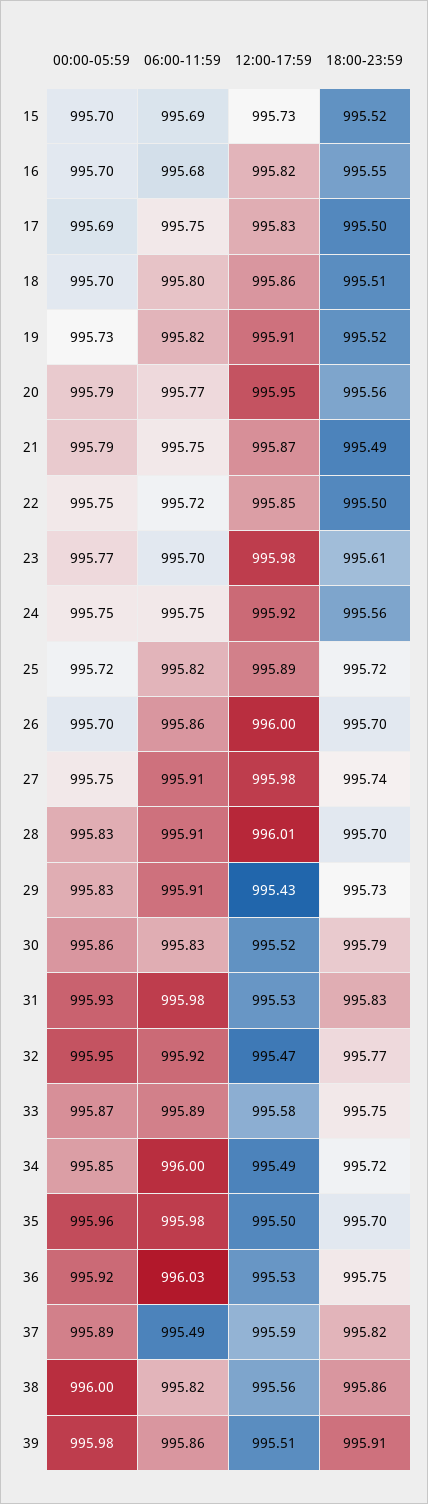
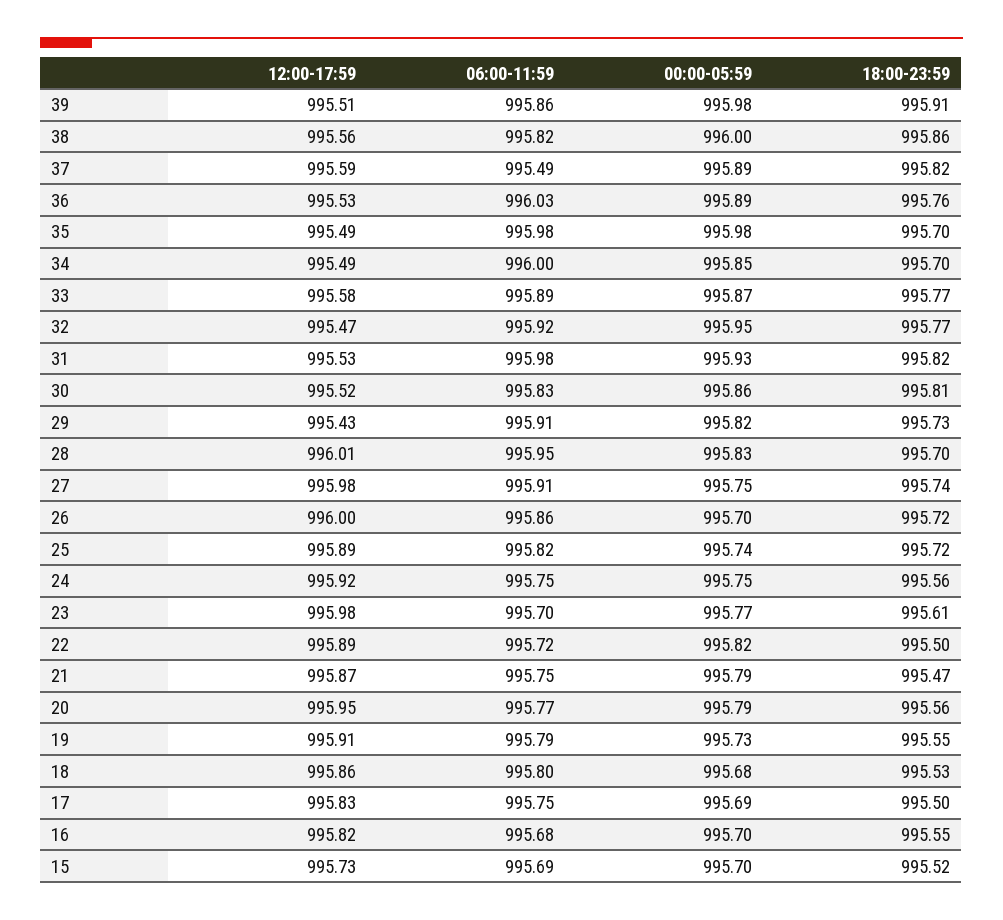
  {
    "00:00-05:59": {
      "15": 995.7,
      "16": 995.7,
      "17": 995.69,
-     "18": 995.7,
+     "18": 995.68,
      "19": 995.73,
      "20": 995.79,
      "21": 995.79,
-     "22": 995.75,
+     "22": 995.82,
      "23": 995.77,
      "24": 995.75,
-     "25": 995.72,
+     "25": 995.74,
      "26": 995.7,
      "27": 995.75,
      "28": 995.83,
-     "29": 995.83,
+     "29": 995.82,
      "30": 995.86,
      "31": 995.93,
      "32": 995.95,
      "33": 995.87,
      "34": 995.85,
-     "35": 995.96,
+     "35": 995.98,
-     "36": 995.92,
+     "36": 995.89,
      "37": 995.89,
      "38": 996,
      "39": 995.98
    },
    "06:00-11:59": {
      "15": 995.69,
      "16": 995.68,
      "17": 995.75,
      "18": 995.8,
-     "19": 995.82,
+     "19": 995.79,
      "20": 995.77,
      "21": 995.75,
      "22": 995.72,
      "23": 995.7,
      "24": 995.75,
      "25": 995.82,
      "26": 995.86,
      "27": 995.91,
-     "28": 995.91,
+     "28": 995.95,
      "29": 995.91,
      "30": 995.83,
      "31": 995.98,
      "32": 995.92,
      "33": 995.89,
      "34": 996,
      "35": 995.98,
      "36": 996.03,
      "37": 995.49,
      "38": 995.82,
      "39": 995.86
    },
    "12:00-17:59": {
      "15": 995.73,
      "16": 995.82,
      "17": 995.83,
      "18": 995.86,
      "19": 995.91,
      "20": 995.95,
      "21": 995.87,
-     "22": 995.85,
+     "22": 995.89,
      "23": 995.98,
      "24": 995.92,
      "25": 995.89,
      "26": 996,
      "27": 995.98,
      "28": 996.01,
      "29": 995.43,
      "30": 995.52,
      "31": 995.53,
      "32": 995.47,
      "33": 995.58,
      "34": 995.49,
-     "35": 995.5,
+     "35": 995.49,
      "36": 995.53,
      "37": 995.59,
      "38": 995.56,
      "39": 995.51
    },
    "18:00-23:59": {
      "15": 995.52,
      "16": 995.55,
      "17": 995.5,
-     "18": 995.51,
+     "18": 995.53,
-     "19": 995.52,
+     "19": 995.55,
      "20": 995.56,
-     "21": 995.49,
+     "21": 995.47,
      "22": 995.5,
      "23": 995.61,
      "24": 995.56,
      "25": 995.72,
-     "26": 995.7,
+     "26": 995.72,
      "27": 995.74,
      "28": 995.7,
      "29": 995.73,
-     "30": 995.79,
+     "30": 995.81,
-     "31": 995.83,
+     "31": 995.82,
      "32": 995.77,
-     "33": 995.75,
+     "33": 995.77,
-     "34": 995.72,
+     "34": 995.7,
      "35": 995.7,
-     "36": 995.75,
+     "36": 995.76,
      "37": 995.82,
      "38": 995.86,
      "39": 995.91
    }
  }

